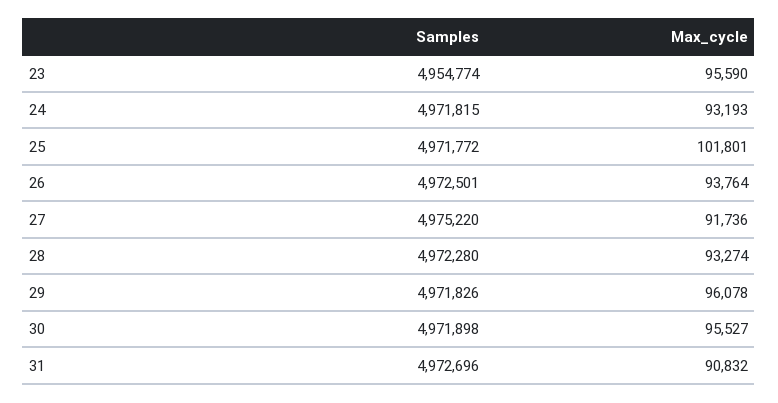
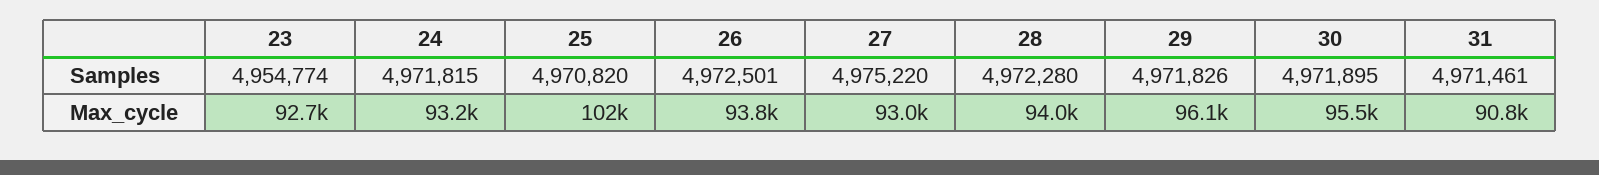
  {
    "Samples": {
      "23": 4954774,
      "24": 4971815,
-     "25": 4971772,
+     "25": 4970820,
      "26": 4972501,
      "27": 4975220,
      "28": 4972280,
      "29": 4971826,
-     "30": 4971898,
+     "30": 4971895,
-     "31": 4972696
+     "31": 4971461
    },
    "Max_cycle": {
-     "23": 95590,
+     "23": 92700,
      "24": 93193,
      "25": 101801,
      "26": 93764,
-     "27": 91736,
+     "27": 93000,
-     "28": 93274,
+     "28": 94000,
      "29": 96078,
      "30": 95527,
      "31": 90832
    }
  }

